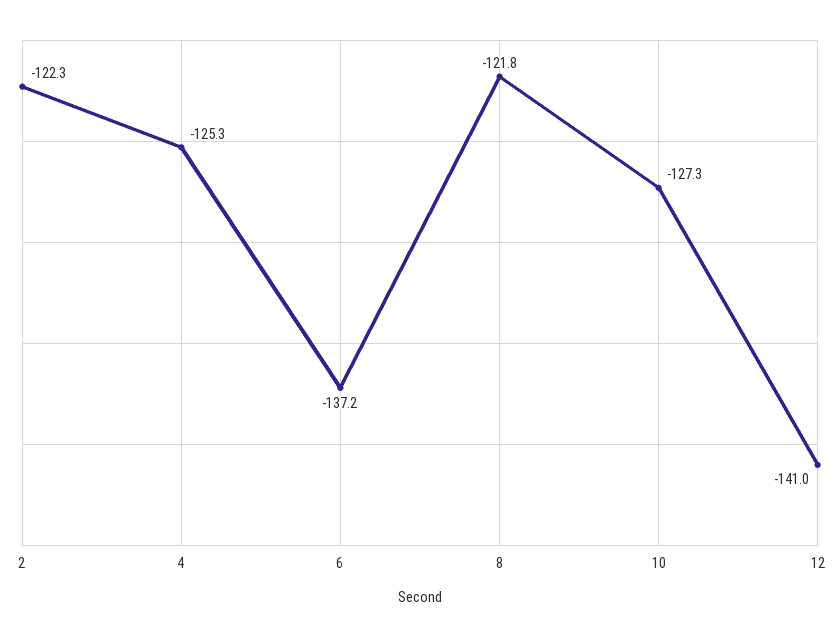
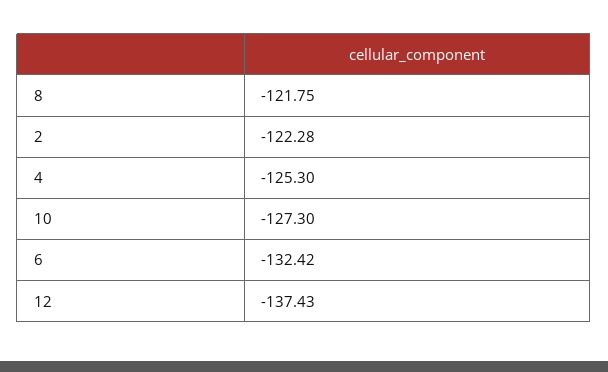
  {
    "2": -122.28,
    "4": -125.3,
-   "6": -137.2,
+   "6": -132.42,
    "8": -121.75,
    "10": -127.3,
-   "12": -141
+   "12": -137.43
  }

